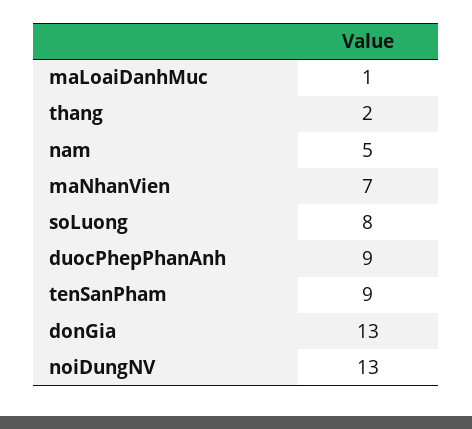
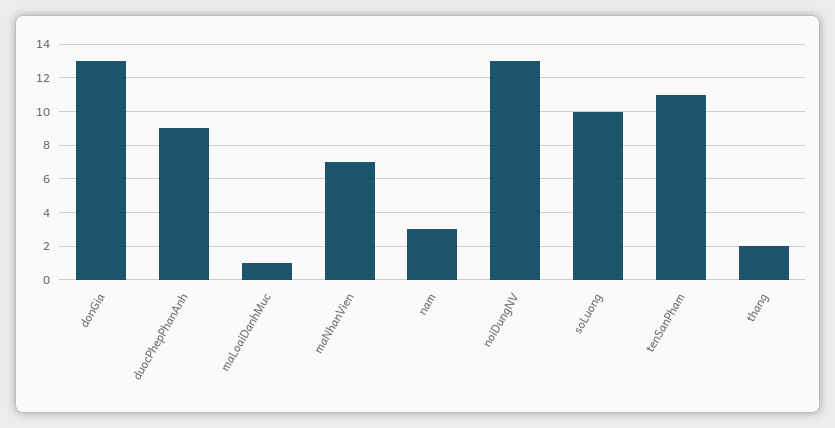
  {
    "maLoaiDanhMuc": 1,
    "thang": 2,
-   "nam": 5,
+   "nam": 3,
    "maNhanVien": 7,
-   "soLuong": 8,
+   "soLuong": 10,
    "duocPhepPhanAnh": 9,
-   "tenSanPham": 9,
+   "tenSanPham": 11,
    "donGia": 13,
    "noiDungNV": 13
  }

